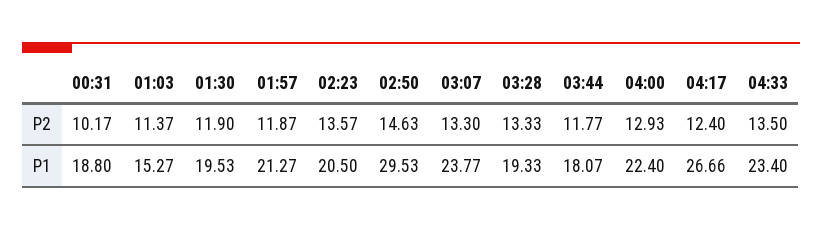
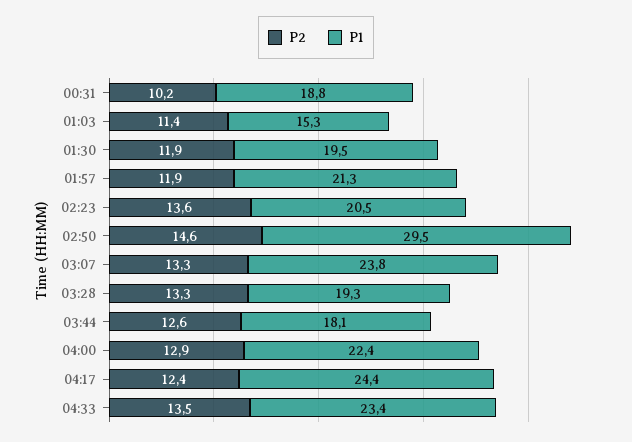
  {
    "P2": {
      "00:31": 10.17,
      "01:03": 11.37,
      "01:30": 11.9,
      "01:57": 11.87,
      "02:23": 13.57,
      "02:50": 14.63,
      "03:07": 13.3,
      "03:28": 13.33,
-     "03:44": 11.77,
+     "03:44": 12.6,
      "04:00": 12.93,
      "04:17": 12.4,
      "04:33": 13.5
    },
    "P1": {
      "00:31": 18.8,
      "01:03": 15.27,
      "01:30": 19.53,
      "01:57": 21.27,
      "02:23": 20.5,
      "02:50": 29.53,
      "03:07": 23.77,
      "03:28": 19.33,
      "03:44": 18.07,
      "04:00": 22.4,
-     "04:17": 26.66,
+     "04:17": 24.4,
      "04:33": 23.4
    }
  }

